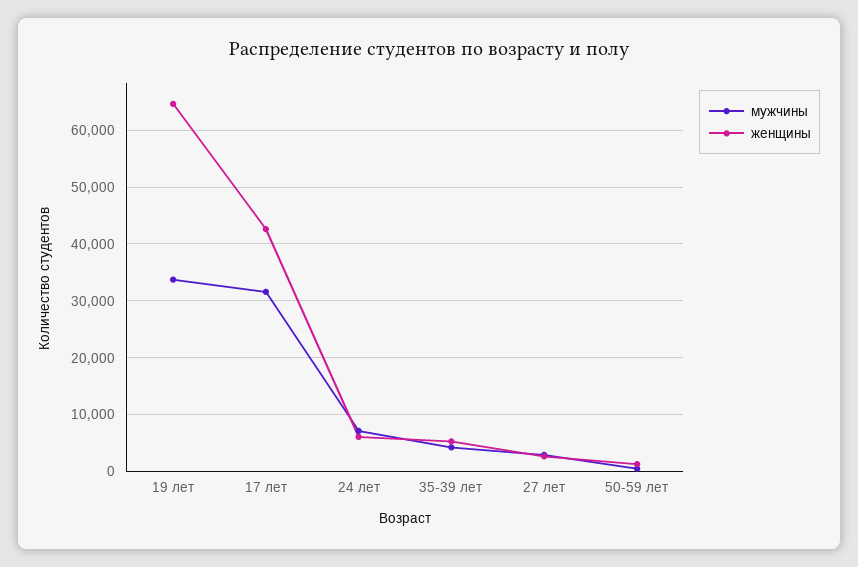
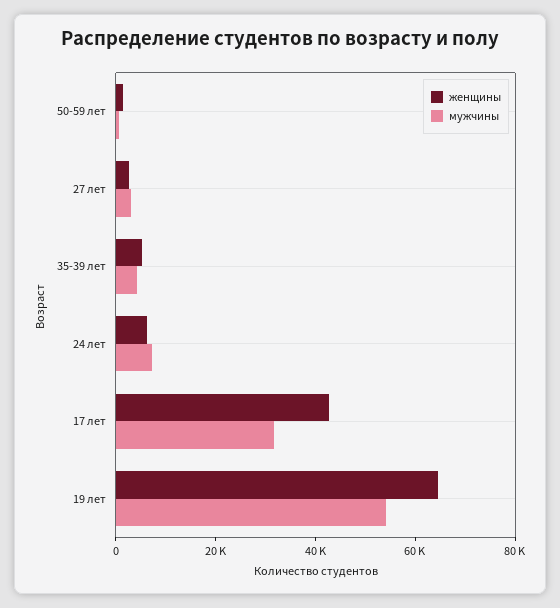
  {
    "мужчины": {
-     "19 лет": 34000,
+     "19 лет": 55000,
      "17 лет": 32000,
      "24 лет": 8000,
      "35-39 лет": 4000,
      "27 лет": 2000,
      "50-59 лет": 0
    },
    "женщины": {
      "19 лет": 64000,
      "17 лет": 42000,
      "24 лет": 6000,
      "35-39 лет": 6000,
      "27 лет": 2000,
      "50-59 лет": 2000
    }
  }

